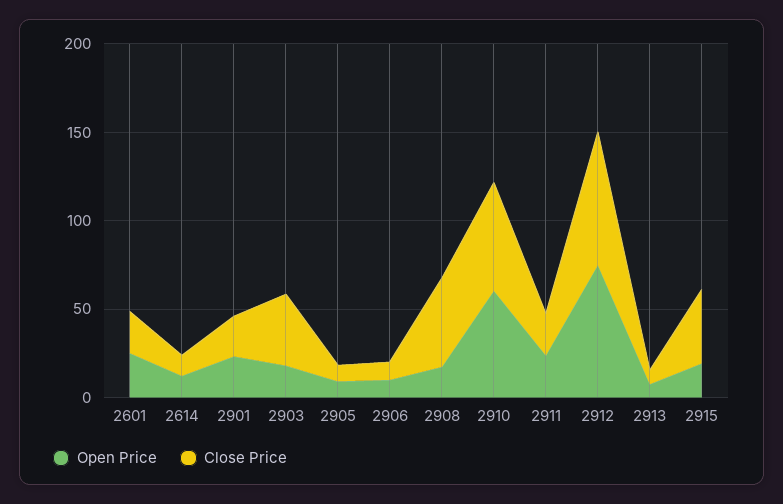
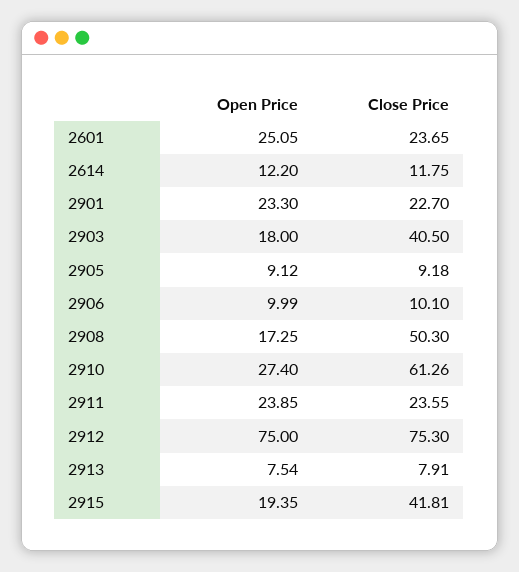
  {
    "Open Price": {
      "2601": 25.05,
      "2614": 12.2,
      "2901": 23.3,
      "2903": 18,
      "2905": 9.12,
      "2906": 9.99,
      "2908": 17.25,
-     "2910": 60,
+     "2910": 27.4,
      "2911": 23.85,
      "2912": 75,
      "2913": 7.54,
      "2915": 19.35
    },
    "Close Price": {
      "2601": 23.65,
      "2614": 11.75,
      "2901": 22.7,
      "2903": 40.5,
      "2905": 9.18,
      "2906": 10.1,
      "2908": 50.3,
      "2910": 61.26,
      "2911": 23.55,
      "2912": 75.3,
      "2913": 7.91,
      "2915": 41.81
    }
  }

